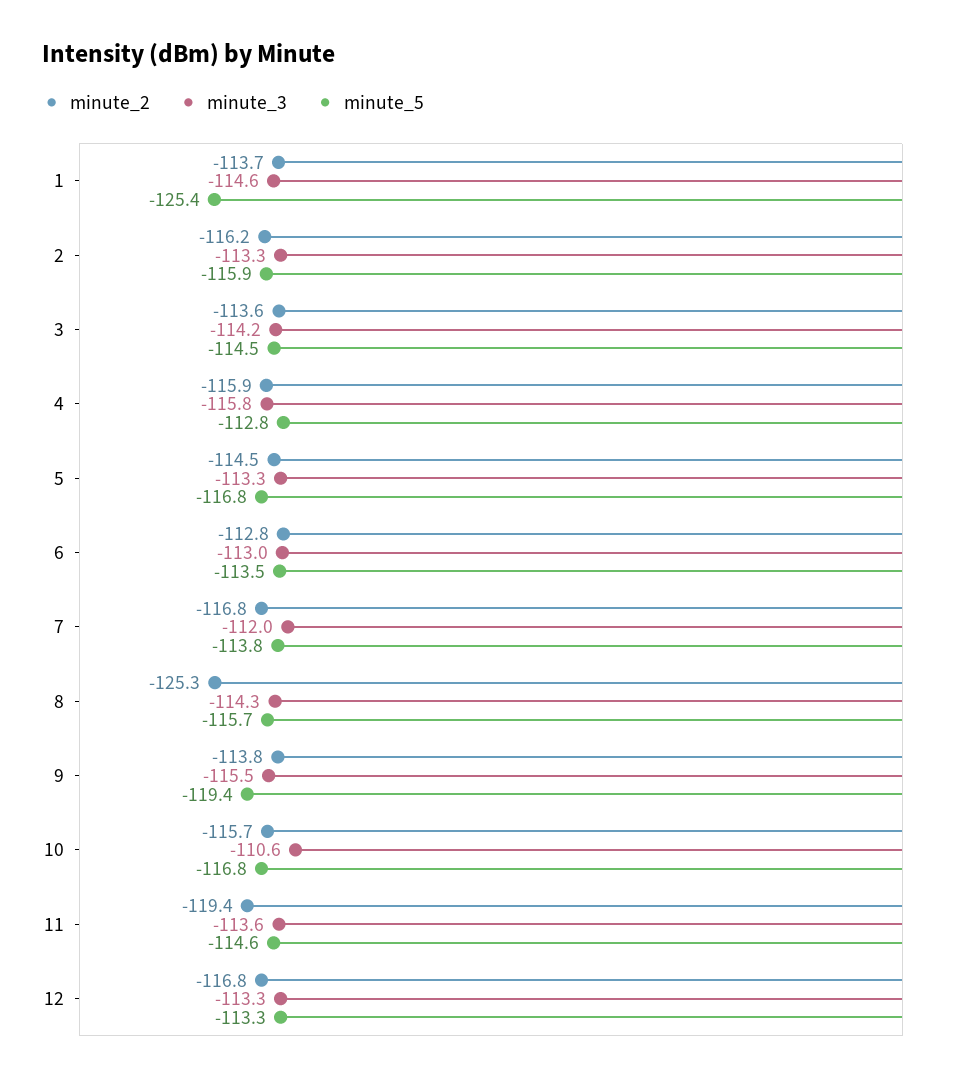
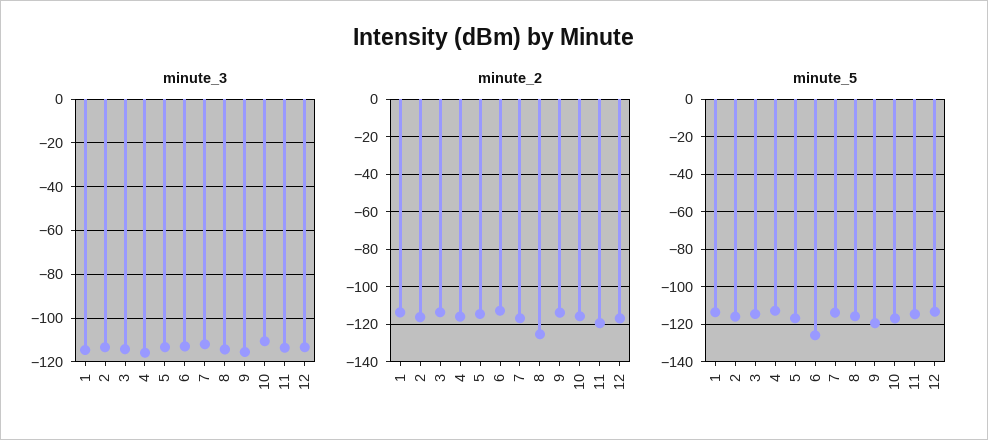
  {
    "minute_2": {
      "1": -113.7,
      "2": -116.2,
      "3": -113.6,
      "4": -115.9,
      "5": -114.5,
      "6": -112.8,
      "7": -116.8,
      "8": -125.3,
      "9": -113.8,
      "10": -115.7,
      "11": -119.4,
      "12": -116.8
    },
    "minute_3": {
      "1": -114.6,
      "2": -113.3,
      "3": -114.2,
      "4": -115.8,
      "5": -113.3,
      "6": -113,
      "7": -112,
      "8": -114.3,
      "9": -115.5,
      "10": -110.6,
      "11": -113.6,
      "12": -113.3
    },
    "minute_5": {
-     "1": -125.4,
+     "1": -115,
      "2": -115.9,
      "3": -114.5,
      "4": -112.8,
      "5": -116.8,
-     "6": -113.5,
+     "6": -125,
      "7": -113.8,
      "8": -115.7,
      "9": -119.4,
      "10": -116.8,
      "11": -114.6,
      "12": -113.3
    }
  }

